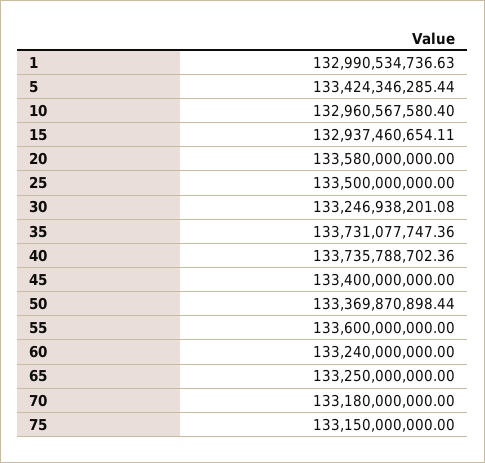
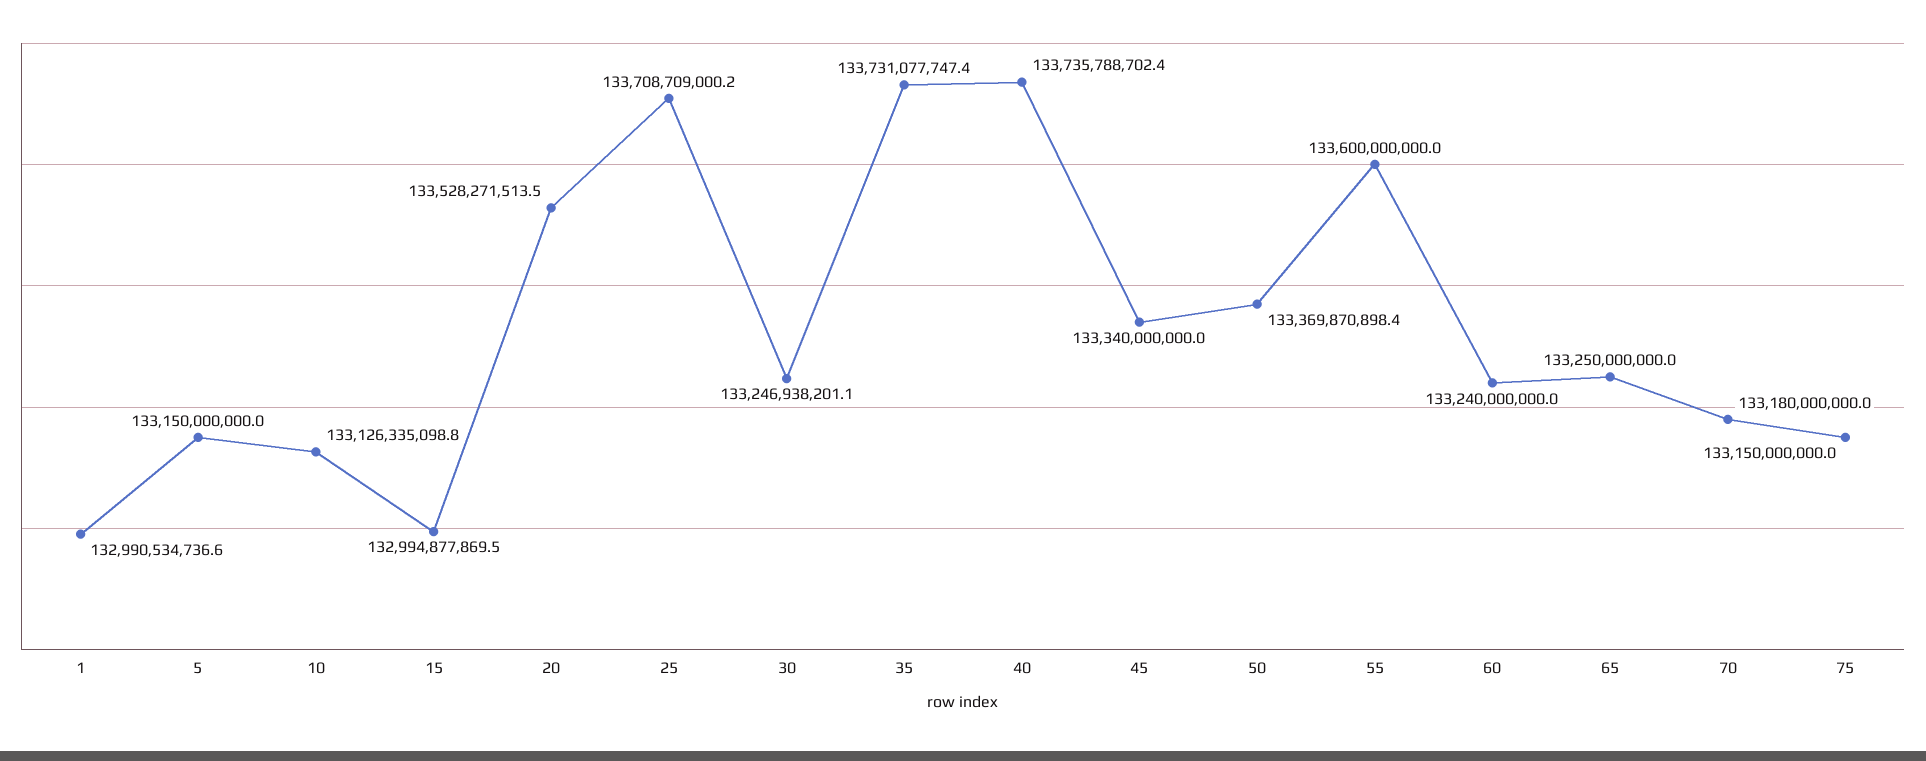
  {
    "1": 132990534736.63,
-   "5": 133424346285.44,
+   "5": 133150000000,
-   "10": 132960567580.4,
+   "10": 133126335098.8,
-   "15": 132937460654.11,
+   "15": 132994877869.5,
-   "20": 133580000000,
+   "20": 133528271513.5,
-   "25": 133500000000,
+   "25": 133708709000.2,
    "30": 133246938201.08,
    "35": 133731077747.36,
    "40": 133735788702.36,
-   "45": 133400000000,
+   "45": 133340000000,
    "50": 133369870898.44,
    "55": 133600000000,
    "60": 133240000000,
    "65": 133250000000,
    "70": 133180000000,
    "75": 133150000000
  }

